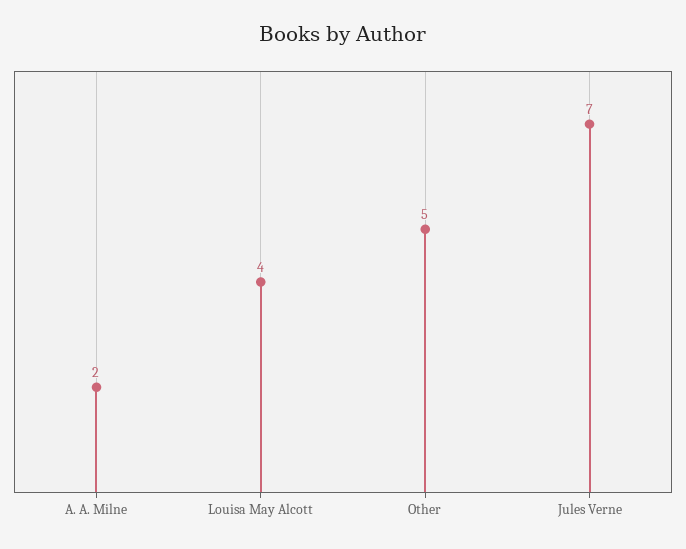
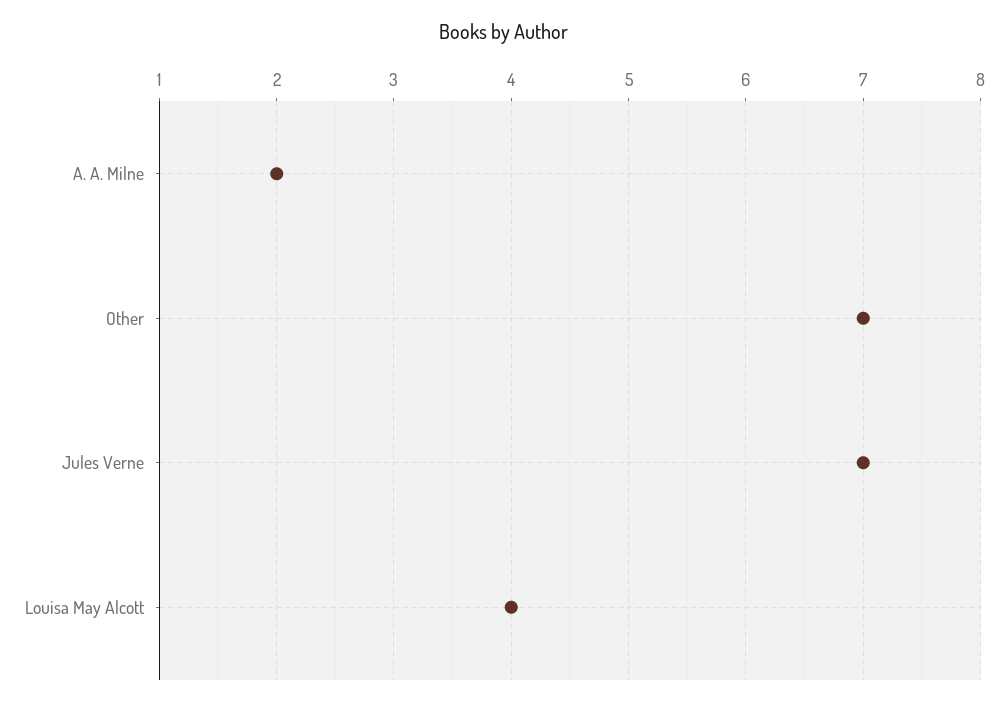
  {
    "A. A. Milne": 2,
    "Louisa May Alcott": 4,
-   "Other": 5,
+   "Other": 7,
    "Jules Verne": 7
  }

